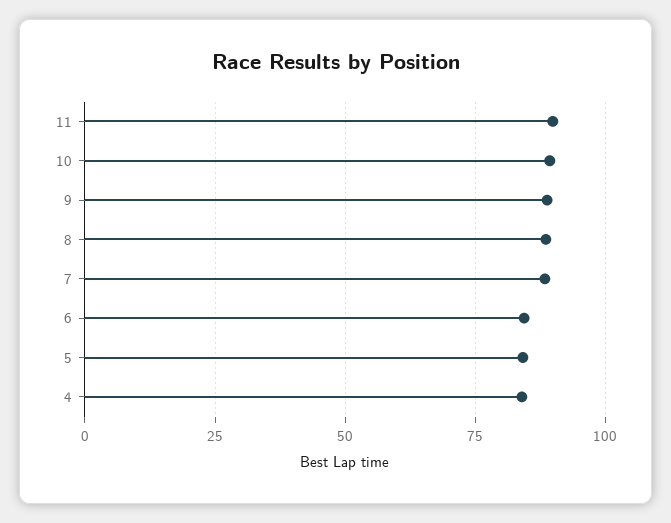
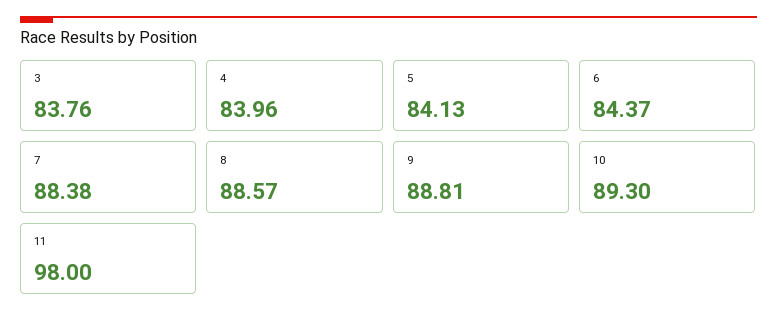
  {
-   "11": 90,
+   "11": 98,
    "10": 89.3,
    "9": 88.81,
    "8": 88.57,
    "7": 88.38,
    "6": 84.37,
    "5": 84.13,
-   "4": 83.96
+   "4": 83.96,
+   "3": 83.76
  }

